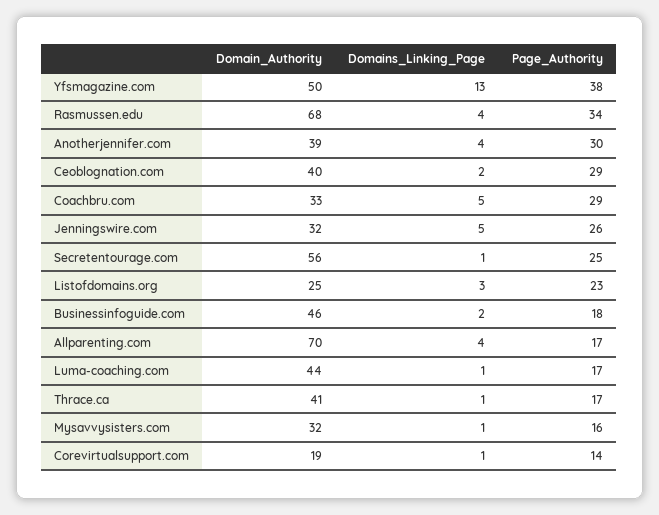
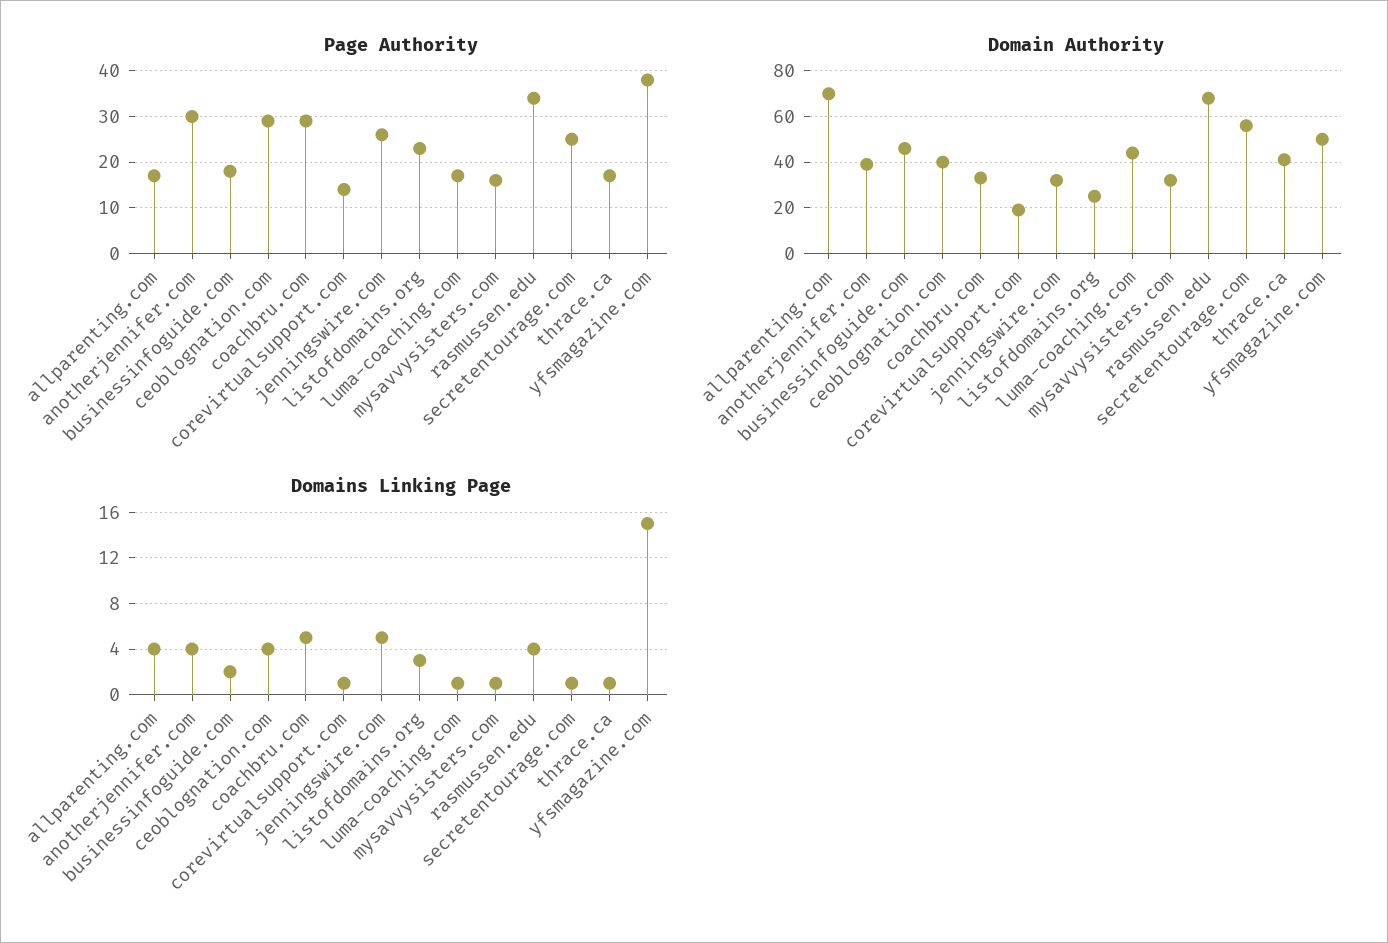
  {
    "Domain_Authority": {
      "Yfsmagazine.com": 50,
      "Rasmussen.edu": 68,
      "Anotherjennifer.com": 39,
      "Ceoblognation.com": 40,
      "Coachbru.com": 33,
      "Jenningswire.com": 32,
      "Secretentourage.com": 56,
      "Listofdomains.org": 25,
      "Businessinfoguide.com": 46,
      "Allparenting.com": 70,
      "Luma-coaching.com": 44,
      "Thrace.ca": 41,
      "Mysavvysisters.com": 32,
      "Corevirtualsupport.com": 19
    },
    "Domains_Linking_Page": {
-     "Yfsmagazine.com": 13,
+     "Yfsmagazine.com": 15,
      "Rasmussen.edu": 4,
      "Anotherjennifer.com": 4,
-     "Ceoblognation.com": 2,
+     "Ceoblognation.com": 4,
      "Coachbru.com": 5,
      "Jenningswire.com": 5,
      "Secretentourage.com": 1,
      "Listofdomains.org": 3,
      "Businessinfoguide.com": 2,
      "Allparenting.com": 4,
      "Luma-coaching.com": 1,
      "Thrace.ca": 1,
      "Mysavvysisters.com": 1,
      "Corevirtualsupport.com": 1
    },
    "Page_Authority": {
      "Yfsmagazine.com": 38,
      "Rasmussen.edu": 34,
      "Anotherjennifer.com": 30,
      "Ceoblognation.com": 29,
      "Coachbru.com": 29,
      "Jenningswire.com": 26,
      "Secretentourage.com": 25,
      "Listofdomains.org": 23,
      "Businessinfoguide.com": 18,
      "Allparenting.com": 17,
      "Luma-coaching.com": 17,
      "Thrace.ca": 17,
      "Mysavvysisters.com": 16,
      "Corevirtualsupport.com": 14
    }
  }

